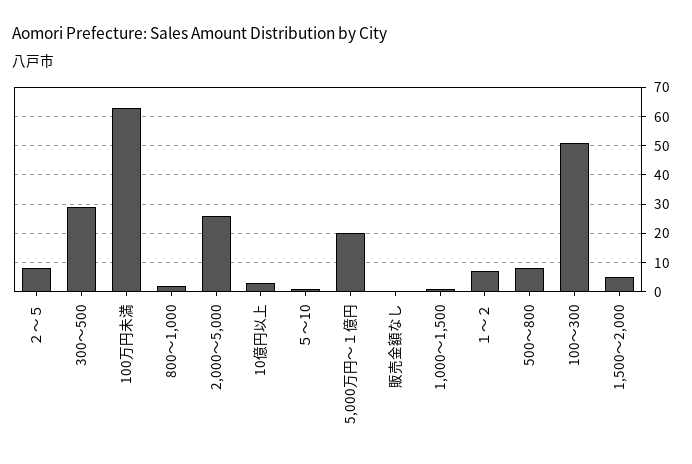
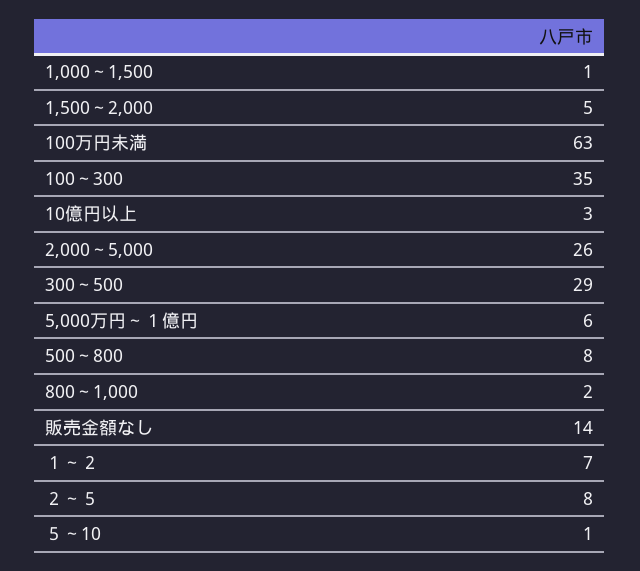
  {
    "２～５": 8,
    "300～500": 29,
    "100万円未満": 63,
    "800～1,000": 2,
    "2,000～5,000": 26,
    "10億円以上": 3,
    "５～10": 1,
-   "5,000万円～１億円": 20,
+   "5,000万円～１億円": 6,
-   "販売金額なし": 0,
+   "販売金額なし": 14,
    "1,000～1,500": 1,
    "１～２": 7,
    "500～800": 8,
-   "100～300": 50,
+   "100～300": 35,
    "1,500～2,000": 5
  }

